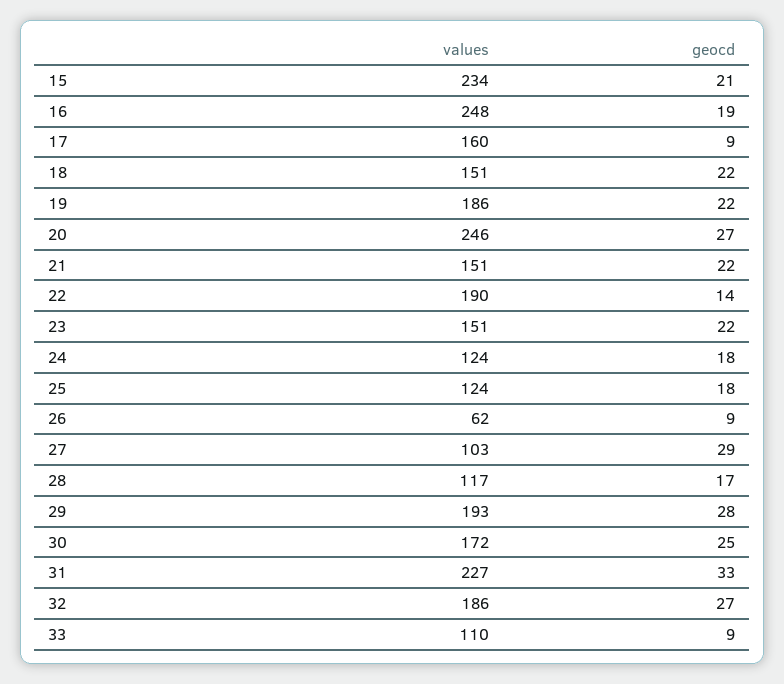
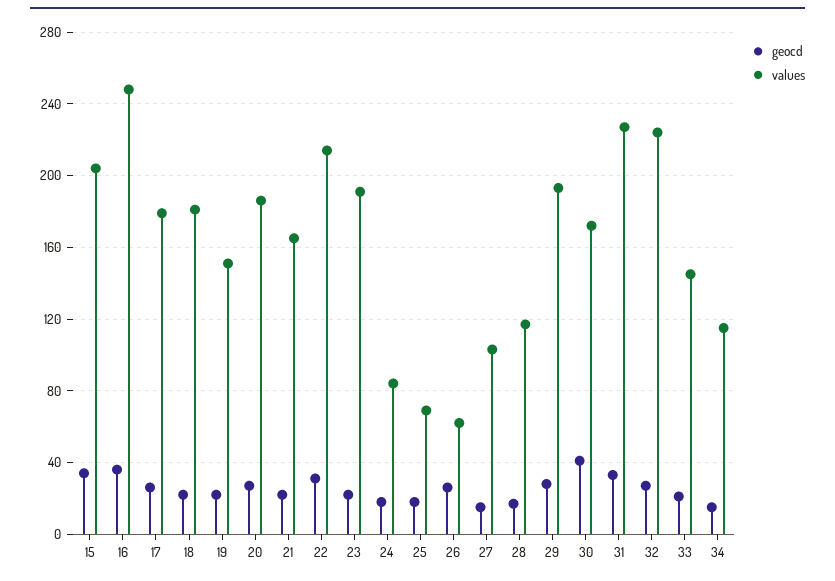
  {
    "values": {
-     "15": 234,
+     "15": 205,
      "16": 248,
-     "17": 160,
+     "17": 180,
-     "18": 151,
+     "18": 180,
-     "19": 186,
+     "19": 150,
-     "20": 246,
+     "20": 185,
-     "21": 151,
+     "21": 165,
-     "22": 190,
+     "22": 215,
-     "23": 151,
+     "23": 190,
-     "24": 124,
+     "24": 85,
-     "25": 124,
+     "25": 70,
      "26": 62,
      "27": 103,
      "28": 117,
      "29": 193,
      "30": 172,
      "31": 227,
-     "32": 186,
+     "32": 225,
-     "33": 110
+     "33": 145,
+     "34": 115
    },
    "geocd": {
-     "15": 21,
+     "15": 35,
-     "16": 19,
+     "16": 35,
-     "17": 9,
+     "17": 25,
      "18": 22,
      "19": 22,
      "20": 27,
      "21": 22,
-     "22": 14,
+     "22": 30,
      "23": 22,
      "24": 18,
      "25": 18,
-     "26": 9,
+     "26": 25,
-     "27": 29,
+     "27": 15,
      "28": 17,
      "29": 28,
-     "30": 25,
+     "30": 40,
      "31": 33,
      "32": 27,
-     "33": 9
+     "33": 20,
+     "34": 15
    }
  }

